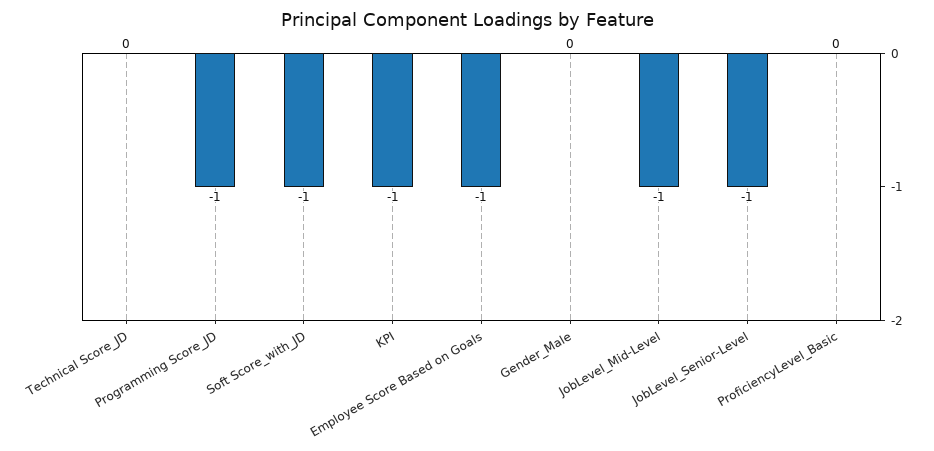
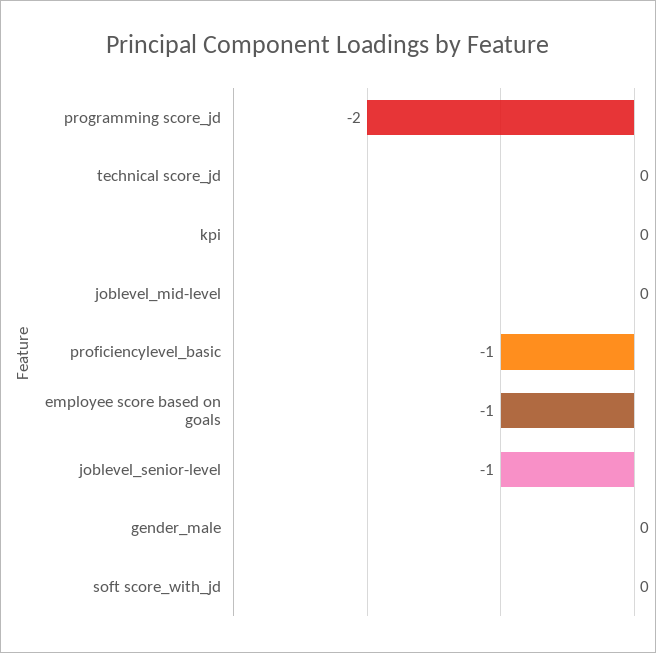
  {
    "Technical Score_JD": 0,
-   "Programming Score_JD": -1,
+   "Programming Score_JD": -2,
-   "Soft Score_with_JD": -1,
+   "Soft Score_with_JD": 0,
-   "KPI": -1,
+   "KPI": 0,
    "Employee Score Based on Goals": -1,
    "Gender_Male": 0,
-   "JobLevel_Mid-Level": -1,
+   "JobLevel_Mid-Level": 0,
    "JobLevel_Senior-Level": -1,
-   "ProficiencyLevel_Basic": 0
+   "ProficiencyLevel_Basic": -1
  }

